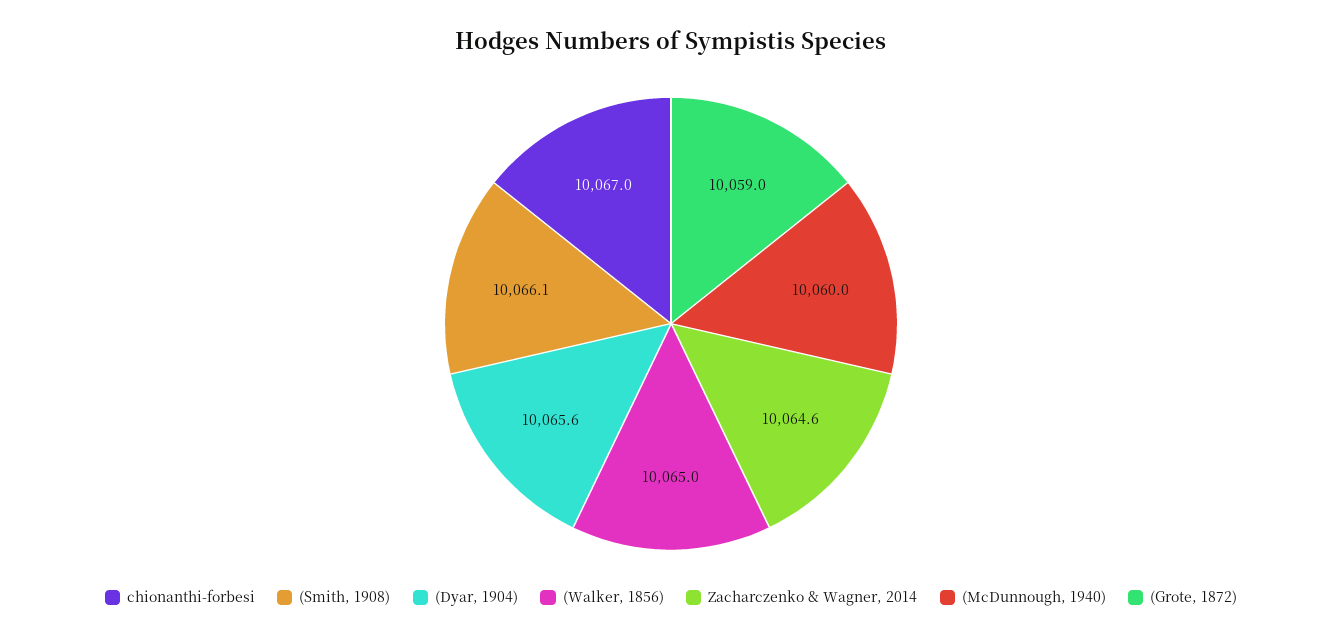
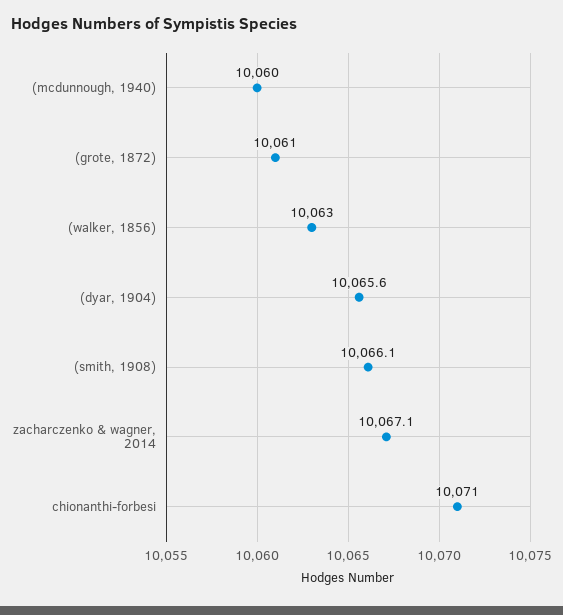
  {
-   "chionanthi-forbesi": 10067,
+   "chionanthi-forbesi": 10071,
    "(Smith, 1908)": 10066.1,
    "(Dyar, 1904)": 10065.6,
-   "(Walker, 1856)": 10065,
+   "(Walker, 1856)": 10063,
-   "Zacharczenko & Wagner, 2014": 10064.6,
+   "Zacharczenko & Wagner, 2014": 10067.1,
    "(McDunnough, 1940)": 10060,
-   "(Grote, 1872)": 10059
+   "(Grote, 1872)": 10061
  }

